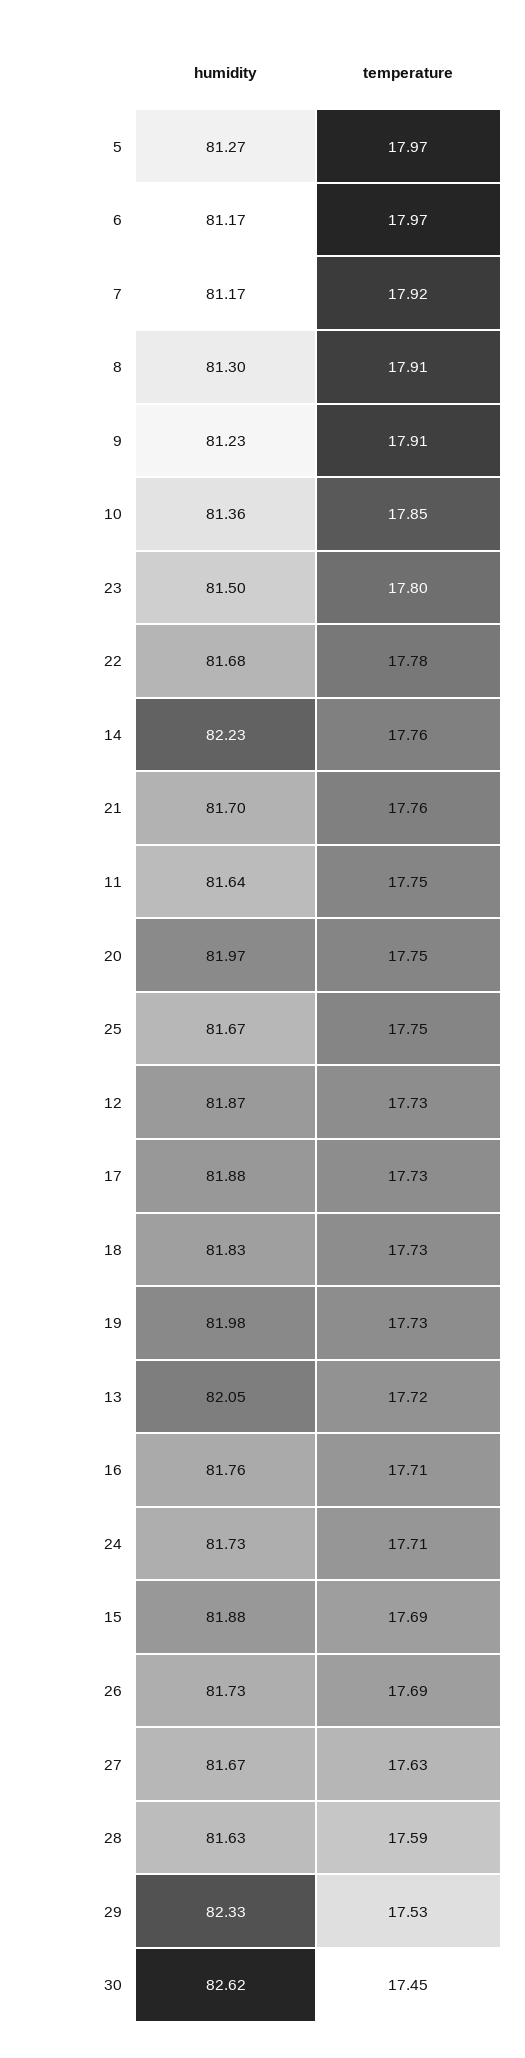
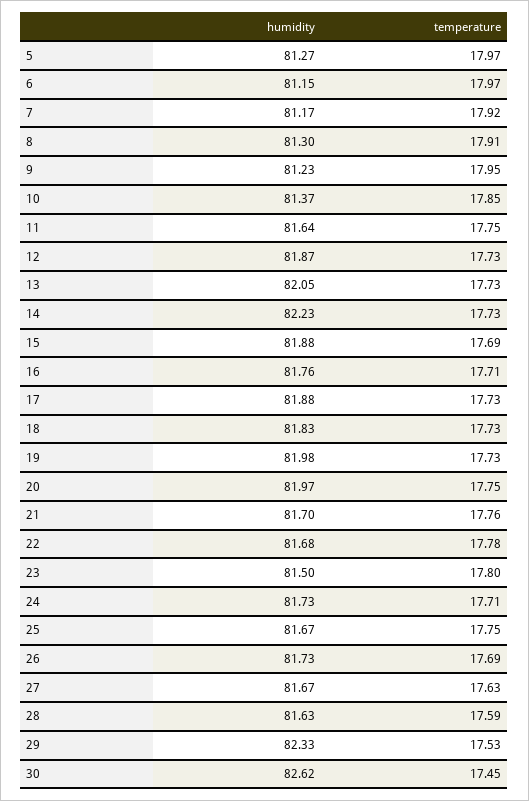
  {
    "humidity": {
      "5": 81.27,
-     "6": 81.17,
+     "6": 81.15,
      "7": 81.17,
      "8": 81.3,
      "9": 81.23,
-     "10": 81.36,
+     "10": 81.37,
      "23": 81.5,
      "22": 81.68,
      "14": 82.23,
      "21": 81.7,
      "11": 81.64,
      "20": 81.97,
      "25": 81.67,
      "12": 81.87,
      "17": 81.88,
      "18": 81.83,
      "19": 81.98,
      "13": 82.05,
      "16": 81.76,
      "24": 81.73,
      "15": 81.88,
      "26": 81.73,
      "27": 81.67,
      "28": 81.63,
      "29": 82.33,
      "30": 82.62
    },
    "temperature": {
      "5": 17.97,
      "6": 17.97,
      "7": 17.92,
      "8": 17.91,
-     "9": 17.91,
+     "9": 17.95,
      "10": 17.85,
      "23": 17.8,
      "22": 17.78,
-     "14": 17.76,
+     "14": 17.73,
      "21": 17.76,
      "11": 17.75,
      "20": 17.75,
      "25": 17.75,
      "12": 17.73,
      "17": 17.73,
      "18": 17.73,
      "19": 17.73,
-     "13": 17.72,
+     "13": 17.73,
      "16": 17.71,
      "24": 17.71,
      "15": 17.69,
      "26": 17.69,
      "27": 17.63,
      "28": 17.59,
      "29": 17.53,
      "30": 17.45
    }
  }

